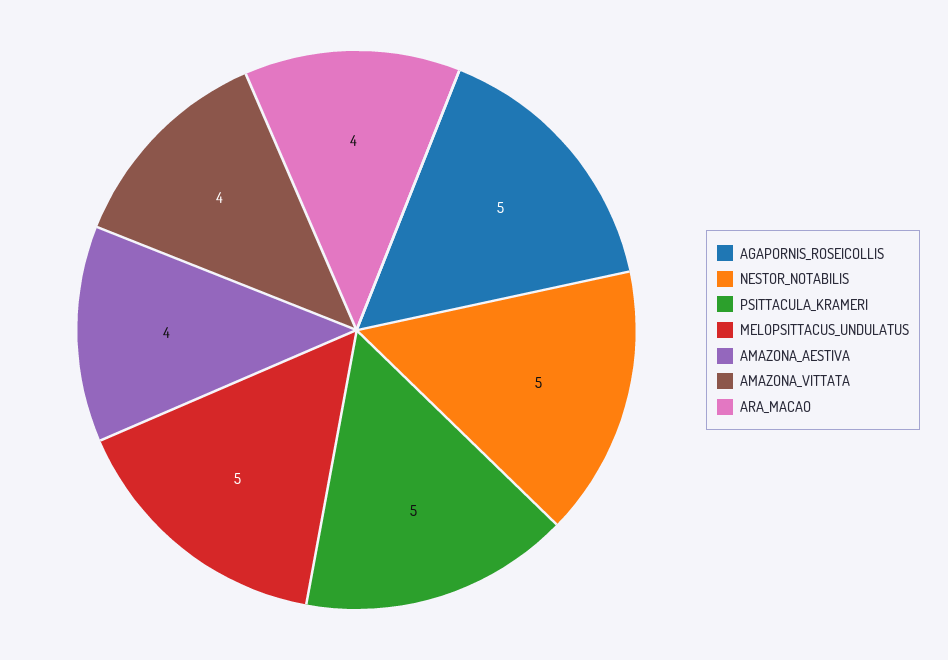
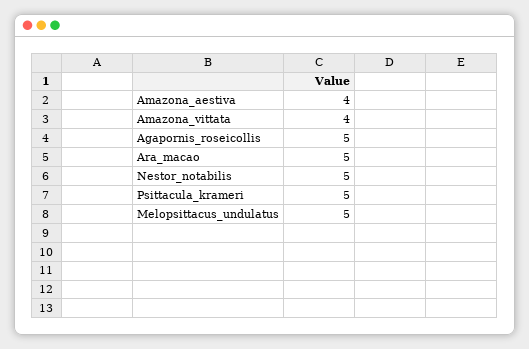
  {
    "AGAPORNIS_ROSEICOLLIS": 5,
    "NESTOR_NOTABILIS": 5,
    "PSITTACULA_KRAMERI": 5,
    "MELOPSITTACUS_UNDULATUS": 5,
    "AMAZONA_AESTIVA": 4,
    "AMAZONA_VITTATA": 4,
-   "ARA_MACAO": 4
+   "ARA_MACAO": 5
  }

